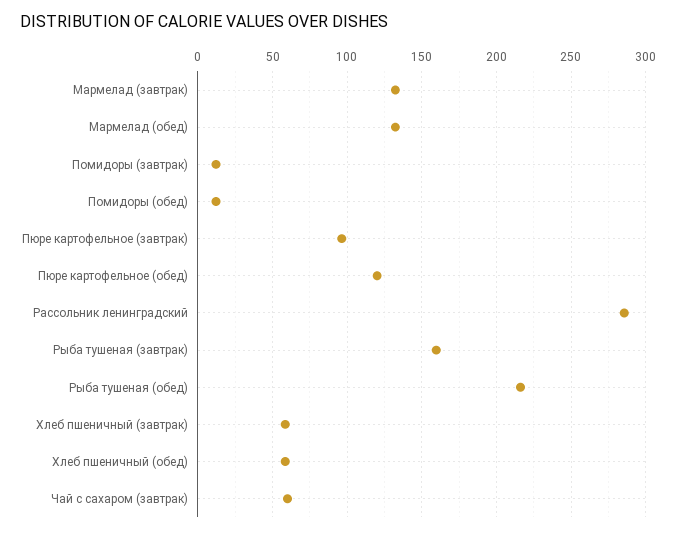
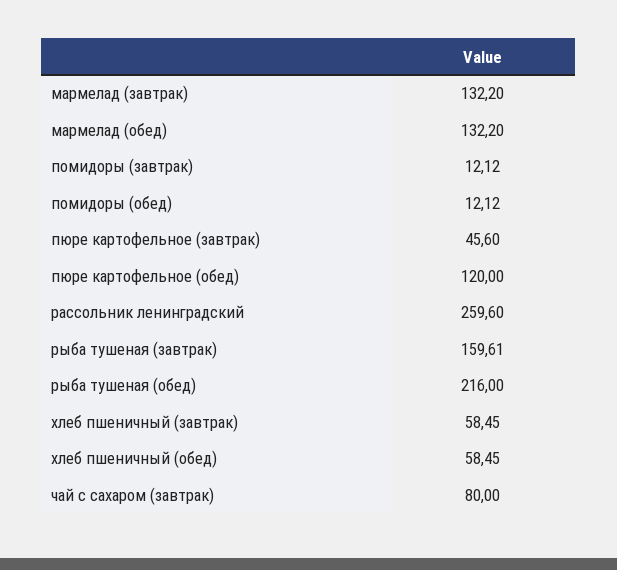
  {
    "Мармелад (завтрак)": 132.2,
    "Мармелад (обед)": 132.2,
    "Помидоры (завтрак)": 12.12,
    "Помидоры (обед)": 12.12,
-   "Пюре картофельное (завтрак)": 95,
+   "Пюре картофельное (завтрак)": 45.6,
    "Пюре картофельное (обед)": 120,
-   "Рассольник ленинградский": 285,
+   "Рассольник ленинградский": 259.6,
    "Рыба тушеная (завтрак)": 159.61,
    "Рыба тушеная (обед)": 216,
    "Хлеб пшеничный (завтрак)": 58.45,
    "Хлеб пшеничный (обед)": 58.45,
-   "Чай с сахаром (завтрак)": 60
+   "Чай с сахаром (завтрак)": 80
  }

